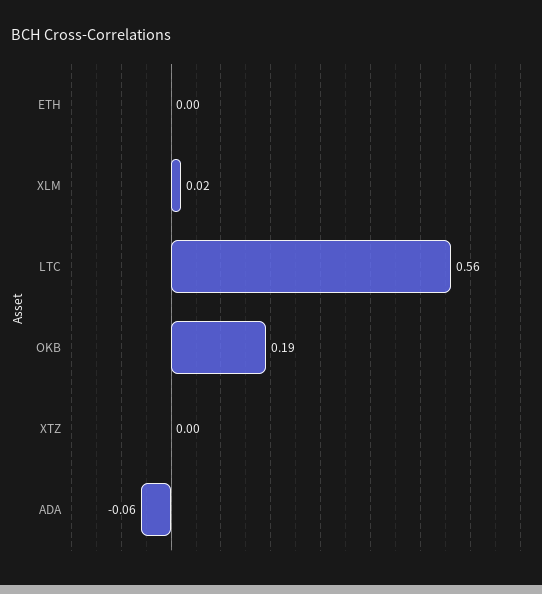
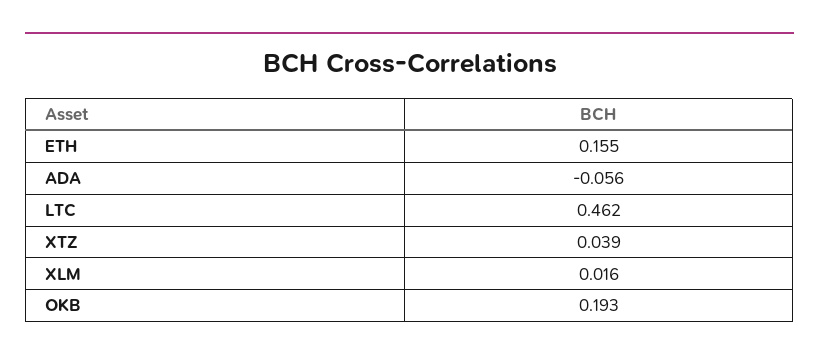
  {
-   "ETH": 0,
+   "ETH": 0.155,
    "XLM": 0.016,
-   "LTC": 0.56,
+   "LTC": 0.462,
    "OKB": 0.193,
-   "XTZ": 0,
+   "XTZ": 0.039,
    "ADA": -0.056
  }

